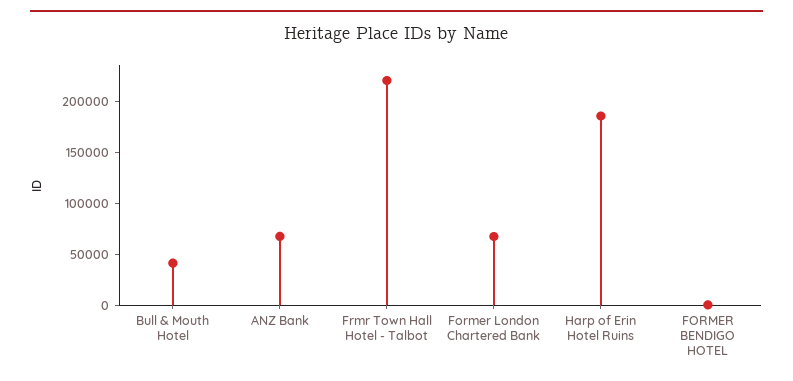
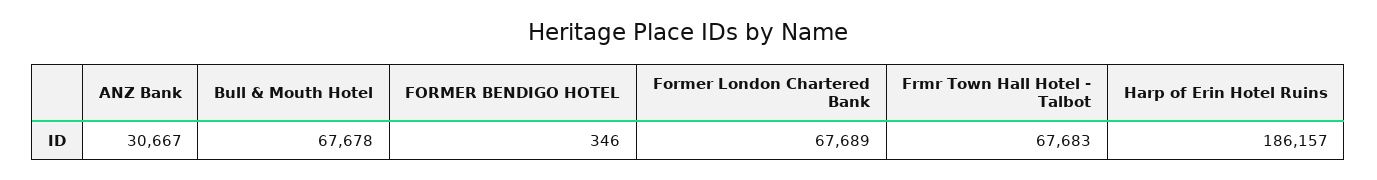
  {
-   "Bull & Mouth Hotel": 40000,
+   "Bull & Mouth Hotel": 67678,
-   "ANZ Bank": 70000,
+   "ANZ Bank": 30667,
-   "Frmr Town Hall Hotel - Talbot": 220000,
+   "Frmr Town Hall Hotel - Talbot": 67683,
    "Former London Chartered Bank": 67689,
    "Harp of Erin Hotel Ruins": 186157,
    "FORMER BENDIGO HOTEL": 346
  }

